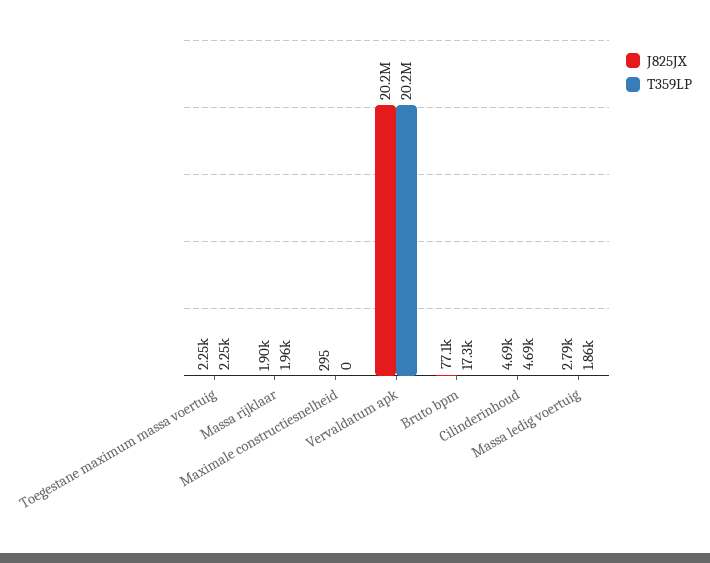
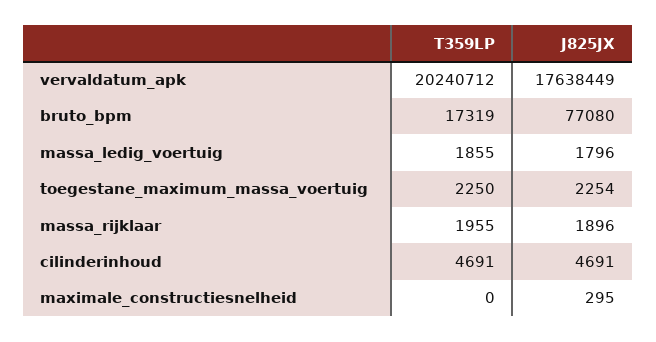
  {
    "J825JX": {
      "Toegestane maximum massa voertuig": 2254,
      "Massa rijklaar": 1896,
      "Maximale constructiesnelheid": 295,
-     "Vervaldatum apk": 20200000,
+     "Vervaldatum apk": 17638449,
      "Bruto bpm": 77080,
      "Cilinderinhoud": 4691,
-     "Massa ledig voertuig": 2790
+     "Massa ledig voertuig": 1796
    },
    "T359LP": {
      "Toegestane maximum massa voertuig": 2250,
      "Massa rijklaar": 1955,
      "Maximale constructiesnelheid": 0,
      "Vervaldatum apk": 20240712,
      "Bruto bpm": 17319,
      "Cilinderinhoud": 4691,
      "Massa ledig voertuig": 1855
    }
  }

